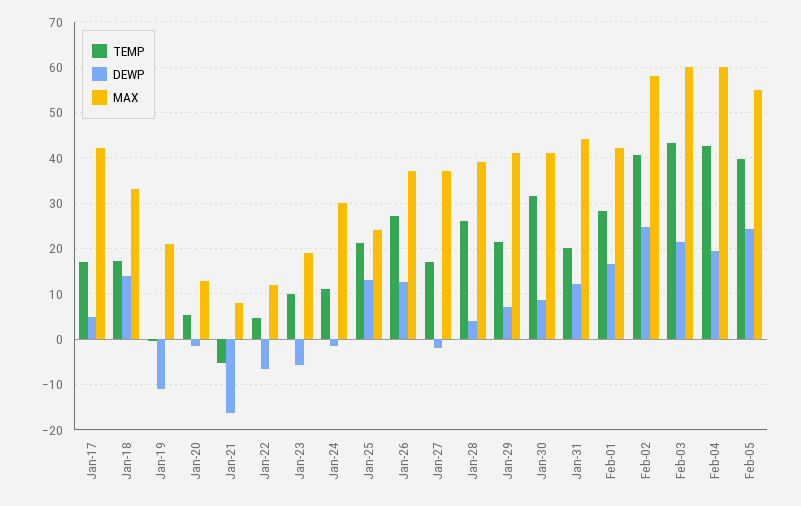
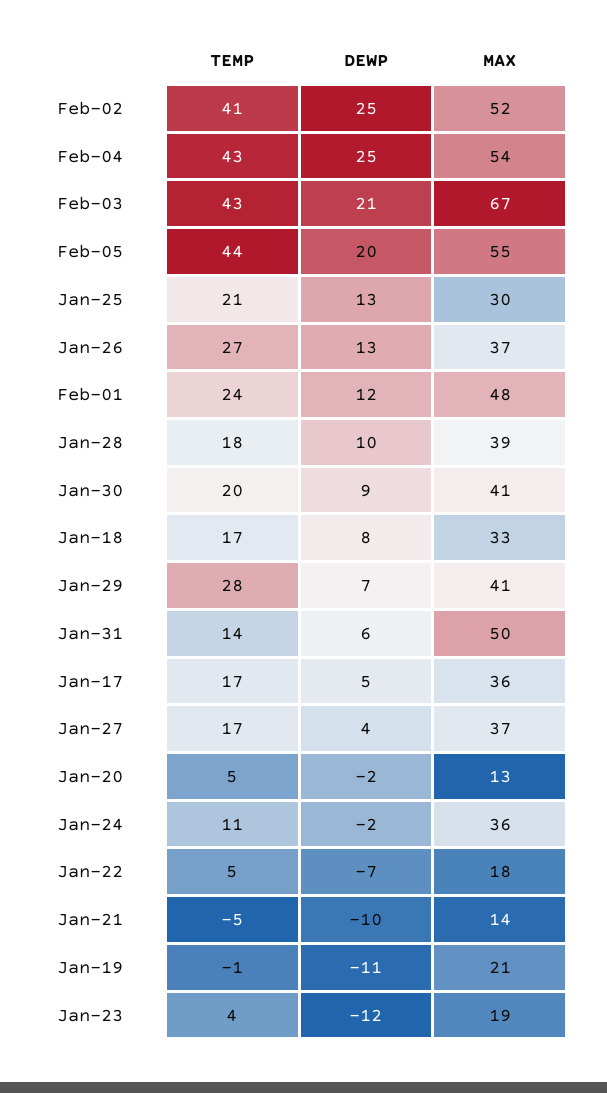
  {
    "TEMP": {
      "Jan-17": 17,
      "Jan-18": 17,
      "Jan-19": -1,
      "Jan-20": 5,
      "Jan-21": -5,
      "Jan-22": 5,
-     "Jan-23": 10,
+     "Jan-23": 4,
      "Jan-24": 11,
      "Jan-25": 21,
      "Jan-26": 27,
      "Jan-27": 17,
-     "Jan-28": 26,
+     "Jan-28": 18,
-     "Jan-29": 22,
+     "Jan-29": 28,
-     "Jan-30": 32,
+     "Jan-30": 20,
-     "Jan-31": 20,
+     "Jan-31": 14,
-     "Feb-01": 28,
+     "Feb-01": 24,
      "Feb-02": 41,
      "Feb-03": 43,
      "Feb-04": 43,
-     "Feb-05": 40
+     "Feb-05": 44
    },
    "DEWP": {
      "Jan-17": 5,
-     "Jan-18": 14,
+     "Jan-18": 8,
      "Jan-19": -11,
      "Jan-20": -2,
-     "Jan-21": -16,
+     "Jan-21": -10,
      "Jan-22": -7,
-     "Jan-23": -6,
+     "Jan-23": -12,
      "Jan-24": -2,
      "Jan-25": 13,
      "Jan-26": 13,
-     "Jan-27": -2,
+     "Jan-27": 4,
-     "Jan-28": 4,
+     "Jan-28": 10,
      "Jan-29": 7,
      "Jan-30": 9,
-     "Jan-31": 12,
+     "Jan-31": 6,
-     "Feb-01": 16,
+     "Feb-01": 12,
      "Feb-02": 25,
      "Feb-03": 21,
-     "Feb-04": 20,
+     "Feb-04": 25,
-     "Feb-05": 24
+     "Feb-05": 20
    },
    "MAX": {
-     "Jan-17": 42,
+     "Jan-17": 36,
      "Jan-18": 33,
      "Jan-19": 21,
      "Jan-20": 13,
-     "Jan-21": 8,
+     "Jan-21": 14,
-     "Jan-22": 12,
+     "Jan-22": 18,
      "Jan-23": 19,
-     "Jan-24": 30,
+     "Jan-24": 36,
-     "Jan-25": 24,
+     "Jan-25": 30,
      "Jan-26": 37,
      "Jan-27": 37,
      "Jan-28": 39,
      "Jan-29": 41,
      "Jan-30": 41,
-     "Jan-31": 44,
+     "Jan-31": 50,
-     "Feb-01": 42,
+     "Feb-01": 48,
-     "Feb-02": 58,
+     "Feb-02": 52,
-     "Feb-03": 60,
+     "Feb-03": 67,
-     "Feb-04": 60,
+     "Feb-04": 54,
      "Feb-05": 55
    }
  }

